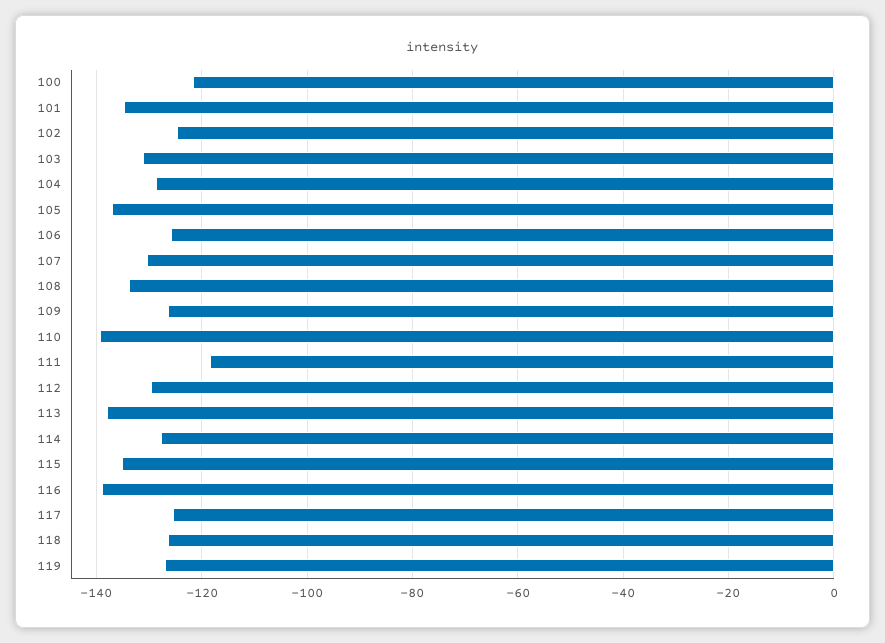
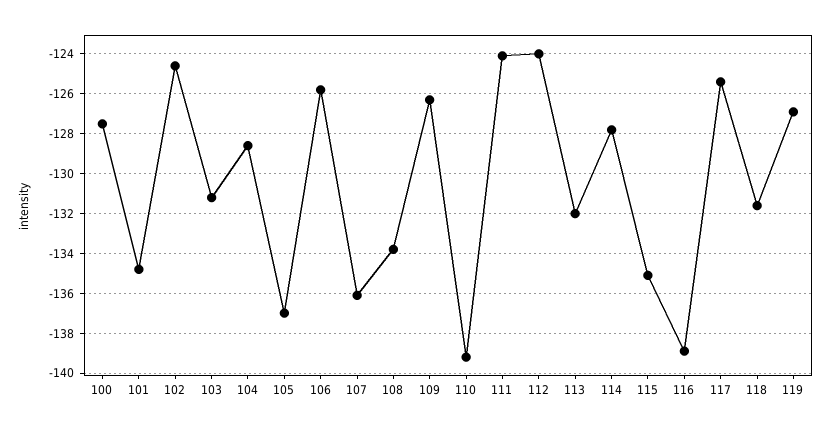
  {
-   "100": -122,
+   "100": -127.5,
    "101": -135,
    "102": -124.5,
    "103": -131,
    "104": -128.5,
    "105": -137,
    "106": -126,
-   "107": -130,
+   "107": -136,
    "108": -134,
    "109": -126.5,
    "110": -139,
-   "111": -118,
+   "111": -124,
-   "112": -130,
+   "112": -124,
-   "113": -138,
+   "113": -132,
    "114": -128,
    "115": -135,
    "116": -139,
    "117": -125.5,
-   "118": -126,
+   "118": -131.5,
    "119": -127
  }

